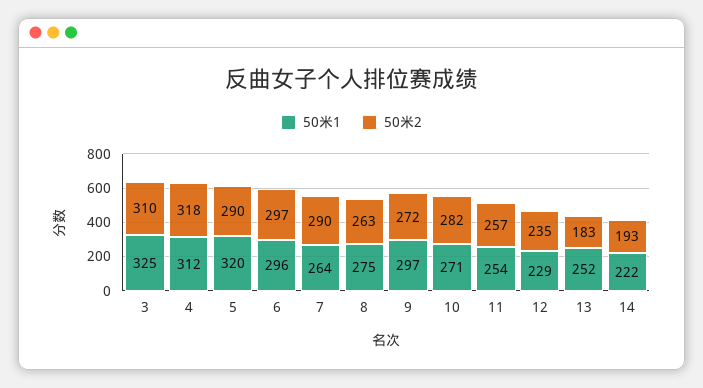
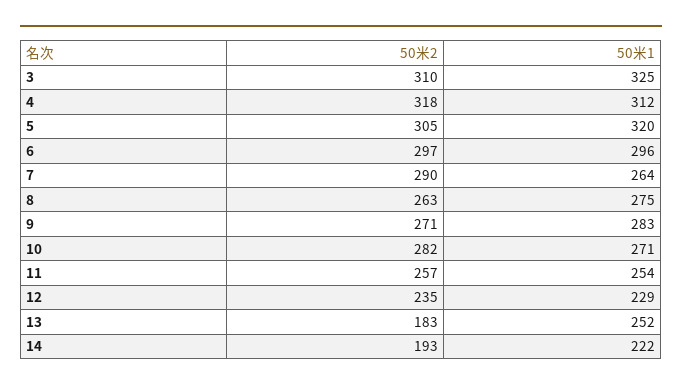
  {
    "50米1": {
      "3": 325,
      "4": 312,
      "5": 320,
      "6": 296,
      "7": 264,
      "8": 275,
-     "9": 297,
+     "9": 283,
      "10": 271,
      "11": 254,
      "12": 229,
      "13": 252,
      "14": 222
    },
    "50米2": {
      "3": 310,
      "4": 318,
-     "5": 290,
+     "5": 305,
      "6": 297,
      "7": 290,
      "8": 263,
-     "9": 272,
+     "9": 271,
      "10": 282,
      "11": 257,
      "12": 235,
      "13": 183,
      "14": 193
    }
  }

